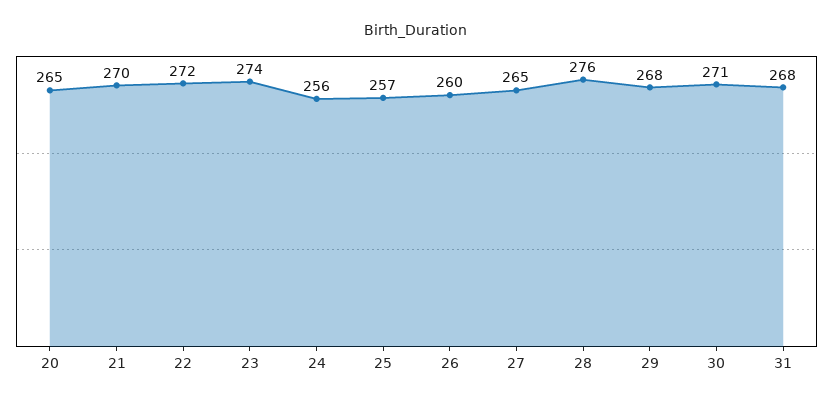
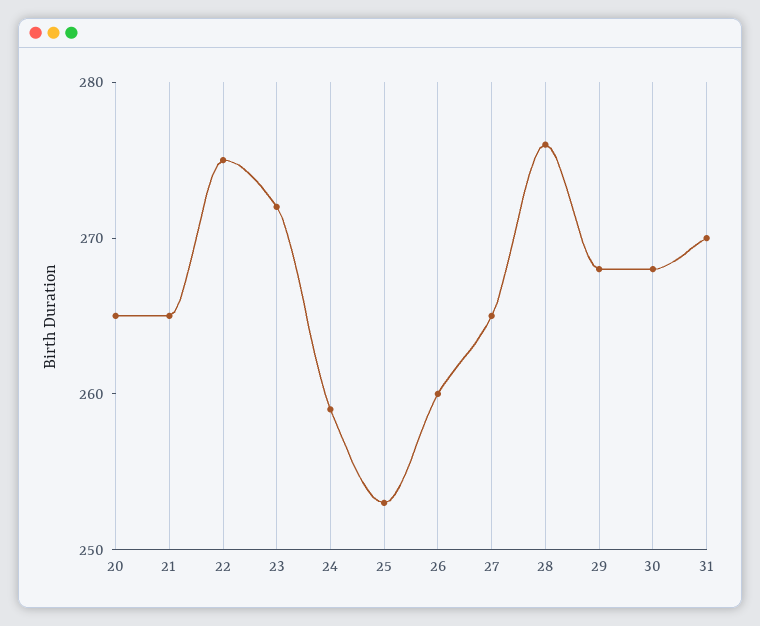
  {
    "20": 265,
-   "21": 270,
+   "21": 265,
-   "22": 272,
+   "22": 275,
-   "23": 274,
+   "23": 272,
-   "24": 256,
+   "24": 259,
-   "25": 257,
+   "25": 253,
    "26": 260,
    "27": 265,
    "28": 276,
    "29": 268,
-   "30": 271,
+   "30": 268,
-   "31": 268
+   "31": 270
  }

